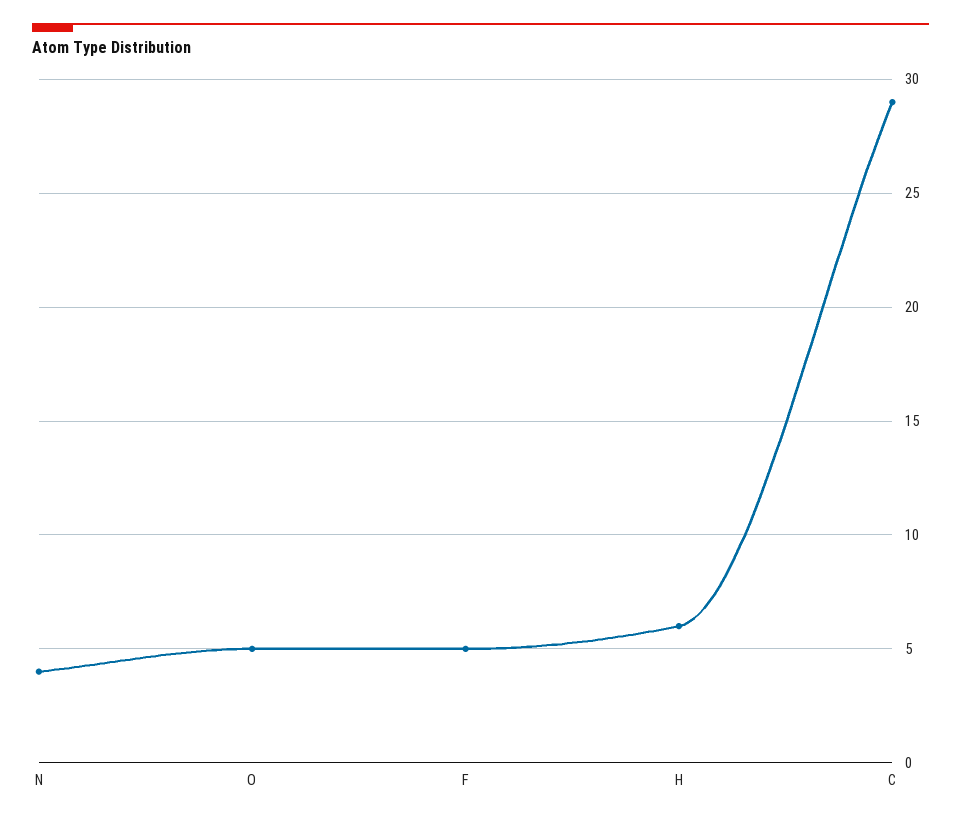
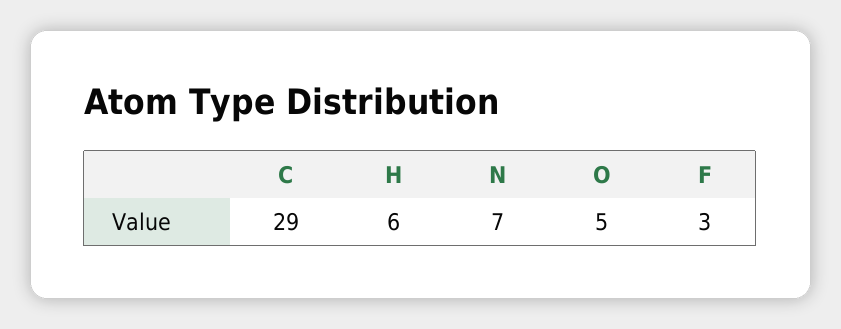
  {
-   "N": 4,
+   "N": 7,
    "O": 5,
-   "F": 5,
+   "F": 3,
    "H": 6,
    "C": 29
  }

